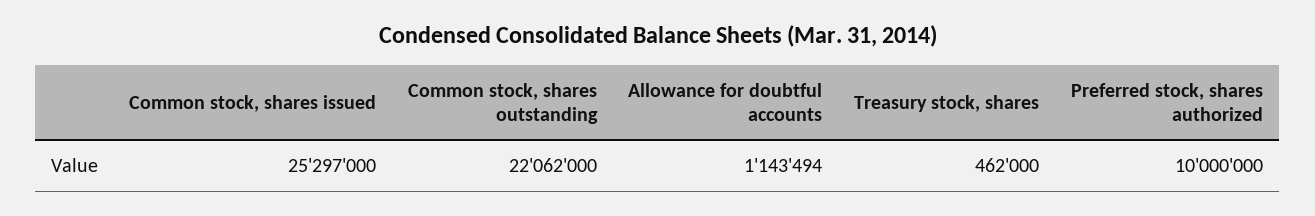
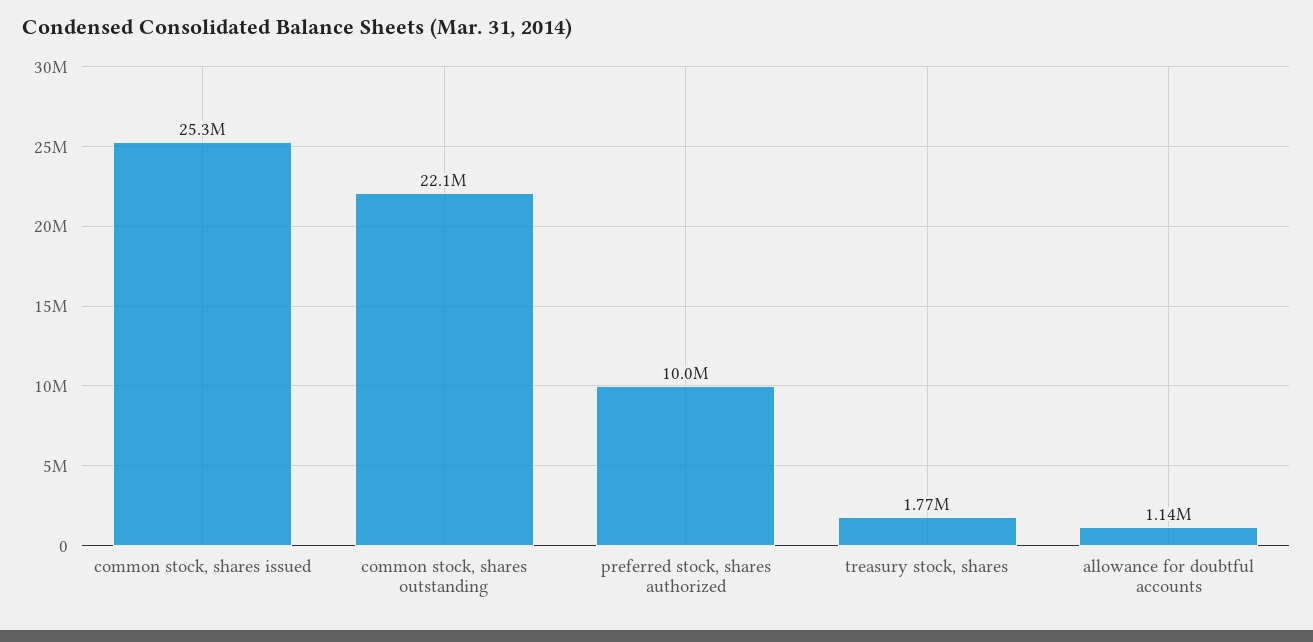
  {
    "Common stock, shares issued": 25297000,
    "Common stock, shares outstanding": 22062000,
    "Allowance for doubtful accounts": 1143494,
-   "Treasury stock, shares": 462000,
+   "Treasury stock, shares": 1770000,
    "Preferred stock, shares authorized": 10000000
  }

